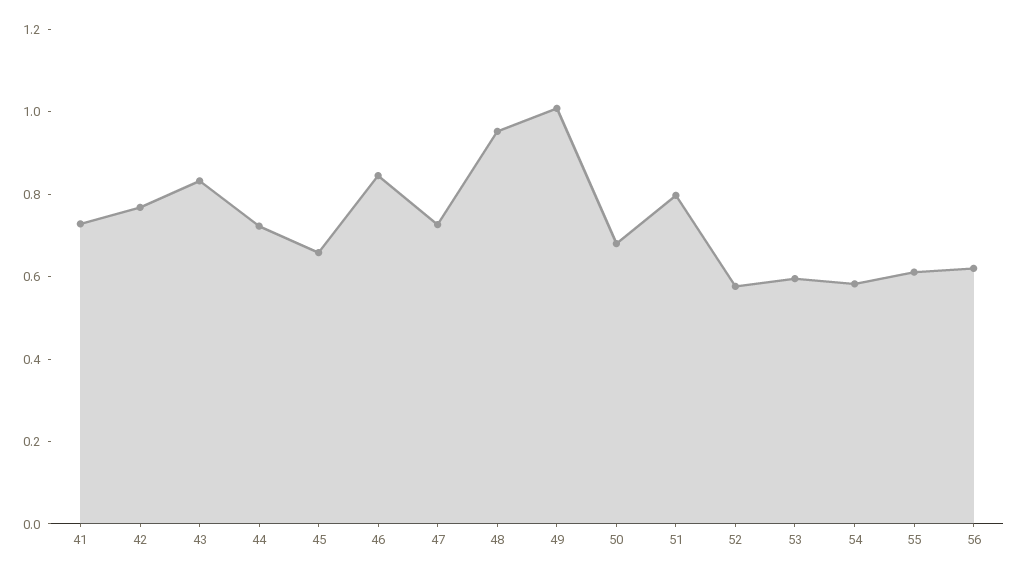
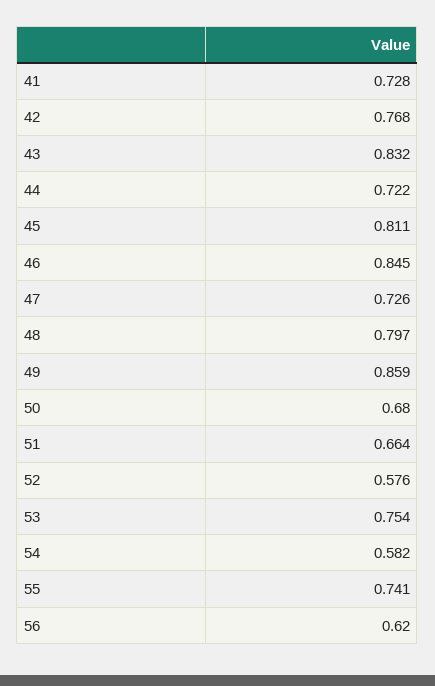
  {
    "41": 0.728,
    "42": 0.768,
    "43": 0.832,
    "44": 0.722,
-   "45": 0.65,
+   "45": 0.811,
    "46": 0.845,
    "47": 0.726,
-   "48": 0.95,
+   "48": 0.797,
-   "49": 1,
+   "49": 0.859,
    "50": 0.68,
-   "51": 0.8,
+   "51": 0.664,
    "52": 0.576,
-   "53": 0.6,
+   "53": 0.754,
    "54": 0.582,
-   "55": 0.6,
+   "55": 0.741,
    "56": 0.62
  }

